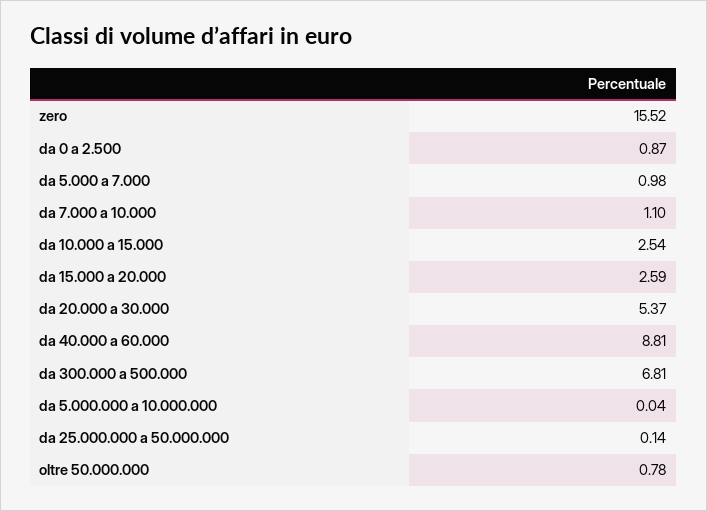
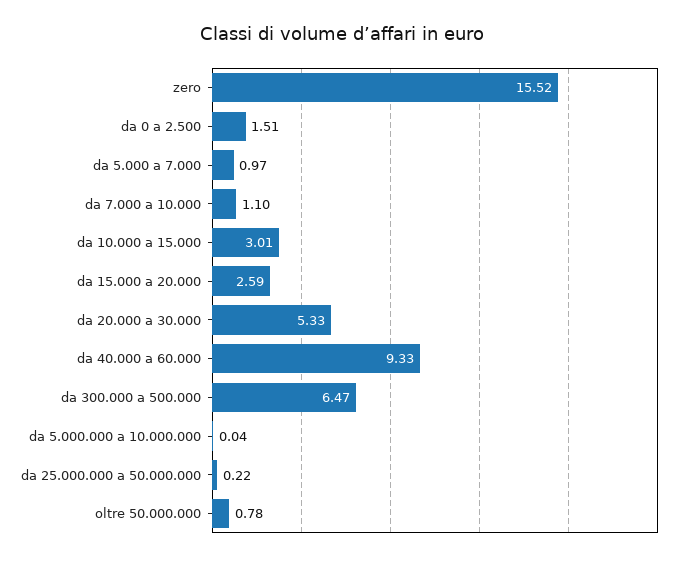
  {
    "zero": 15.52,
-   "da 0 a 2.500": 0.87,
+   "da 0 a 2.500": 1.51,
-   "da 5.000 a 7.000": 0.98,
+   "da 5.000 a 7.000": 0.97,
    "da 7.000 a 10.000": 1.1,
-   "da 10.000 a 15.000": 2.54,
+   "da 10.000 a 15.000": 3.01,
    "da 15.000 a 20.000": 2.59,
-   "da 20.000 a 30.000": 5.37,
+   "da 20.000 a 30.000": 5.33,
-   "da 40.000 a 60.000": 8.81,
+   "da 40.000 a 60.000": 9.33,
-   "da 300.000 a 500.000": 6.81,
+   "da 300.000 a 500.000": 6.47,
    "da 5.000.000 a 10.000.000": 0.04,
-   "da 25.000.000 a 50.000.000": 0.14,
+   "da 25.000.000 a 50.000.000": 0.22,
    "oltre 50.000.000": 0.78
  }

